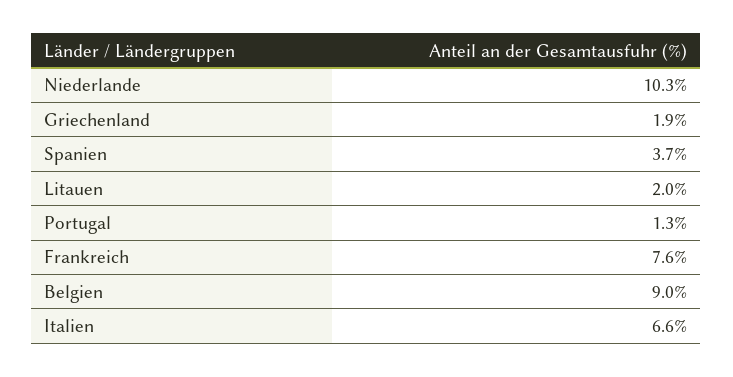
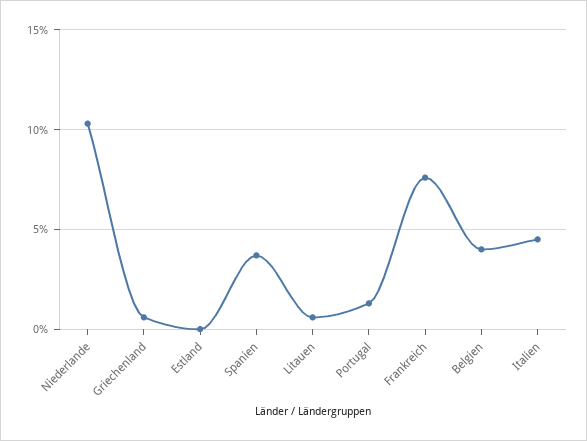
  {
    "Niederlande": 10.3,
-   "Griechenland": 1.9,
+   "Griechenland": 0.5,
    "Spanien": 3.7,
-   "Litauen": 2,
+   "Litauen": 0.5,
    "Portugal": 1.3,
    "Frankreich": 7.6,
-   "Belgien": 9,
+   "Belgien": 4,
-   "Italien": 6.6
+   "Italien": 4.5,
+   "Estland": 0
  }

